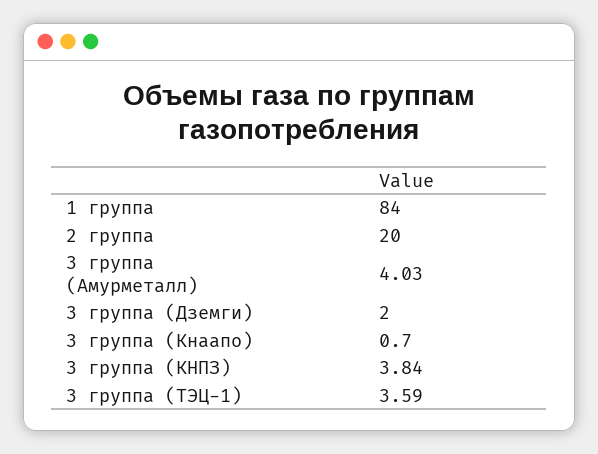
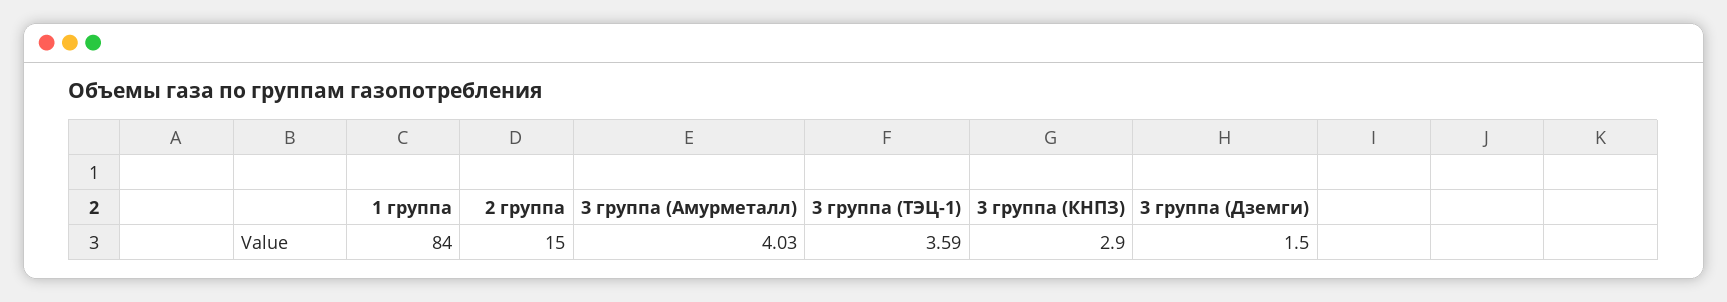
  {
    "1 группа": 84,
-   "2 группа": 20,
+   "2 группа": 15,
    "3 группа (Амурметалл)": 4.03,
-   "3 группа (Дземги)": 2,
+   "3 группа (Дземги)": 1.5,
-   "3 группа (Кнаапо)": 0.7,
-   "3 группа (КНПЗ)": 3.84,
+   "3 группа (КНПЗ)": 2.9,
    "3 группа (ТЭЦ-1)": 3.59
  }

